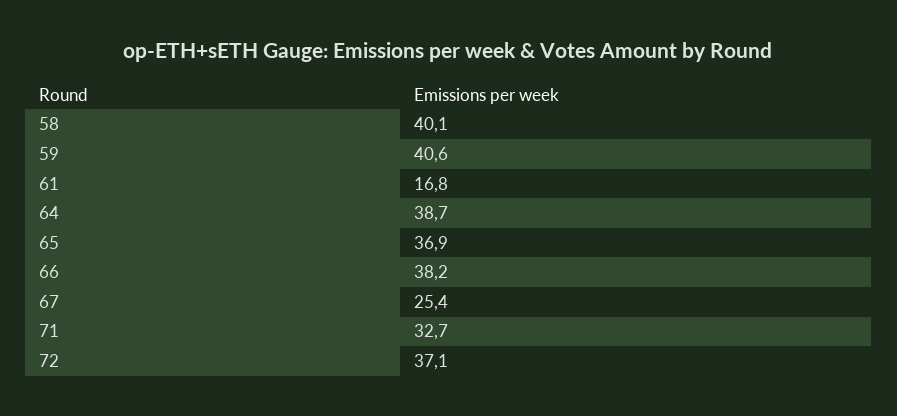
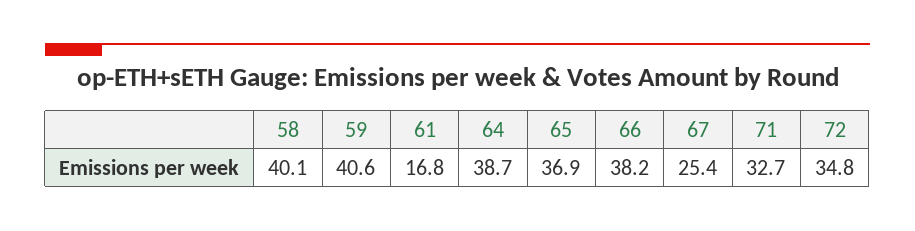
  {
    "58": 40.1,
    "59": 40.6,
    "61": 16.8,
    "64": 38.7,
    "65": 36.9,
    "66": 38.2,
    "67": 25.4,
    "71": 32.7,
-   "72": 37.1
+   "72": 34.8
  }

